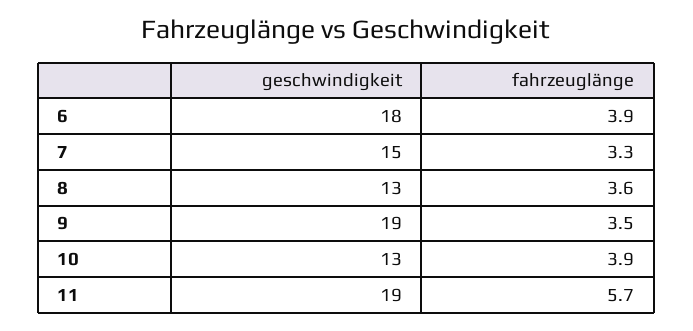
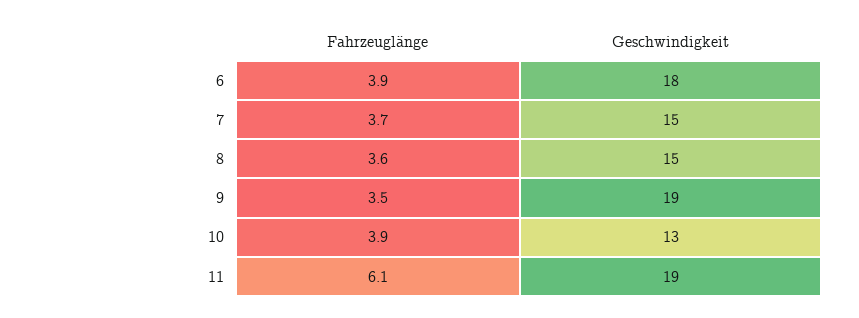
  {
    "geschwindigkeit": {
      "6": 18,
      "7": 15,
-     "8": 13,
+     "8": 15,
      "9": 19,
      "10": 13,
      "11": 19
    },
    "fahrzeuglänge": {
      "6": 3.9,
-     "7": 3.3,
+     "7": 3.7,
      "8": 3.6,
      "9": 3.5,
      "10": 3.9,
-     "11": 5.7
+     "11": 6.1
    }
  }

